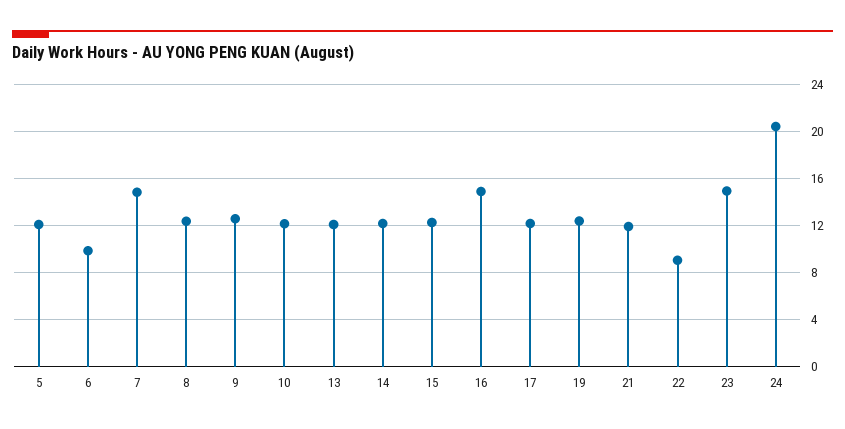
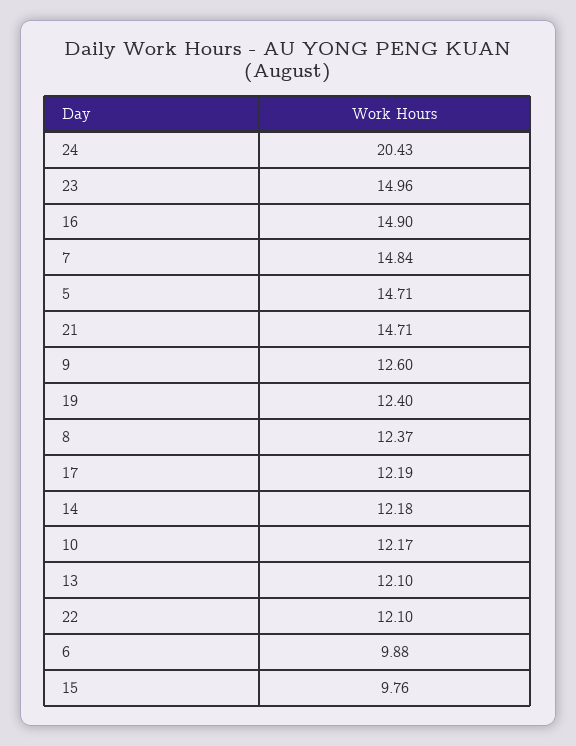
  {
-   "5": 12,
+   "5": 14.71,
    "6": 9.88,
    "7": 14.84,
    "8": 12.37,
    "9": 12.6,
    "10": 12.17,
    "13": 12.1,
    "14": 12.18,
-   "15": 12,
+   "15": 9.76,
    "16": 14.9,
    "17": 12.19,
    "19": 12.4,
-   "21": 12,
+   "21": 14.71,
-   "22": 9,
+   "22": 12.1,
    "23": 14.96,
    "24": 20.43
  }

